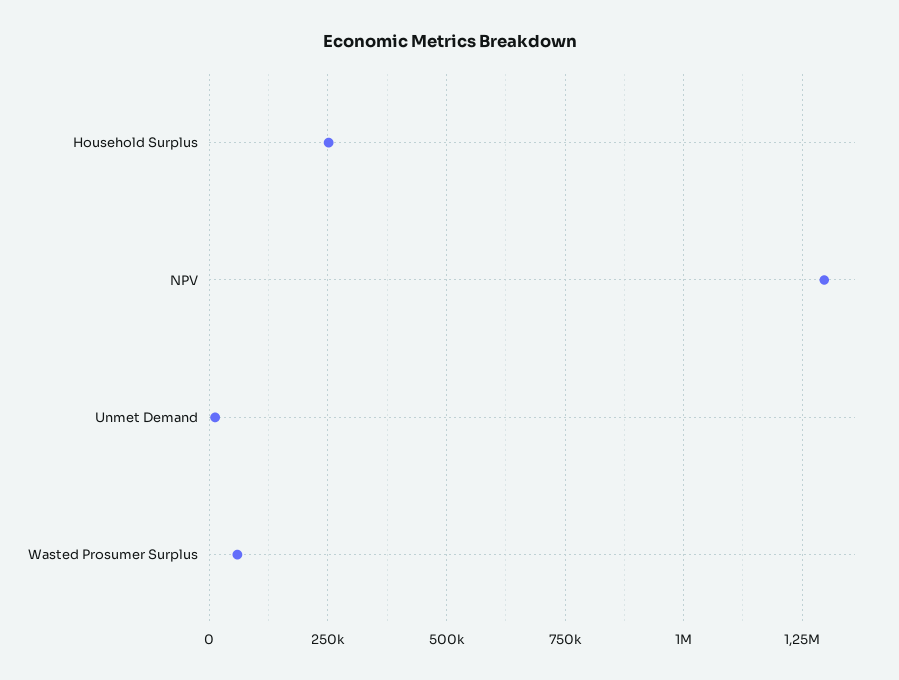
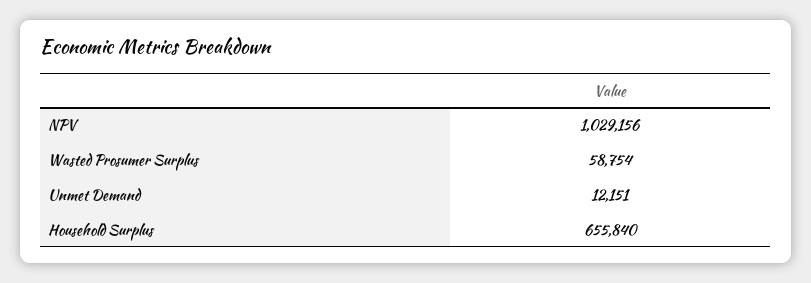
  {
-   "Household Surplus": 250000,
+   "Household Surplus": 655840,
-   "NPV": 1300000,
+   "NPV": 1029156,
    "Unmet Demand": 12151,
    "Wasted Prosumer Surplus": 58754
  }

